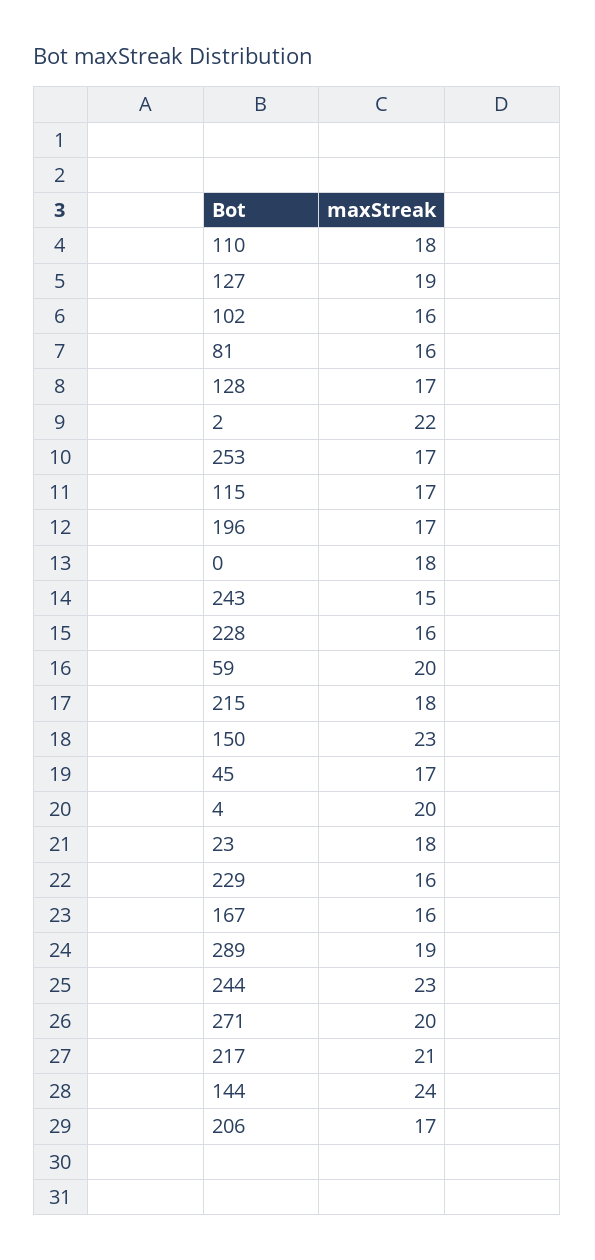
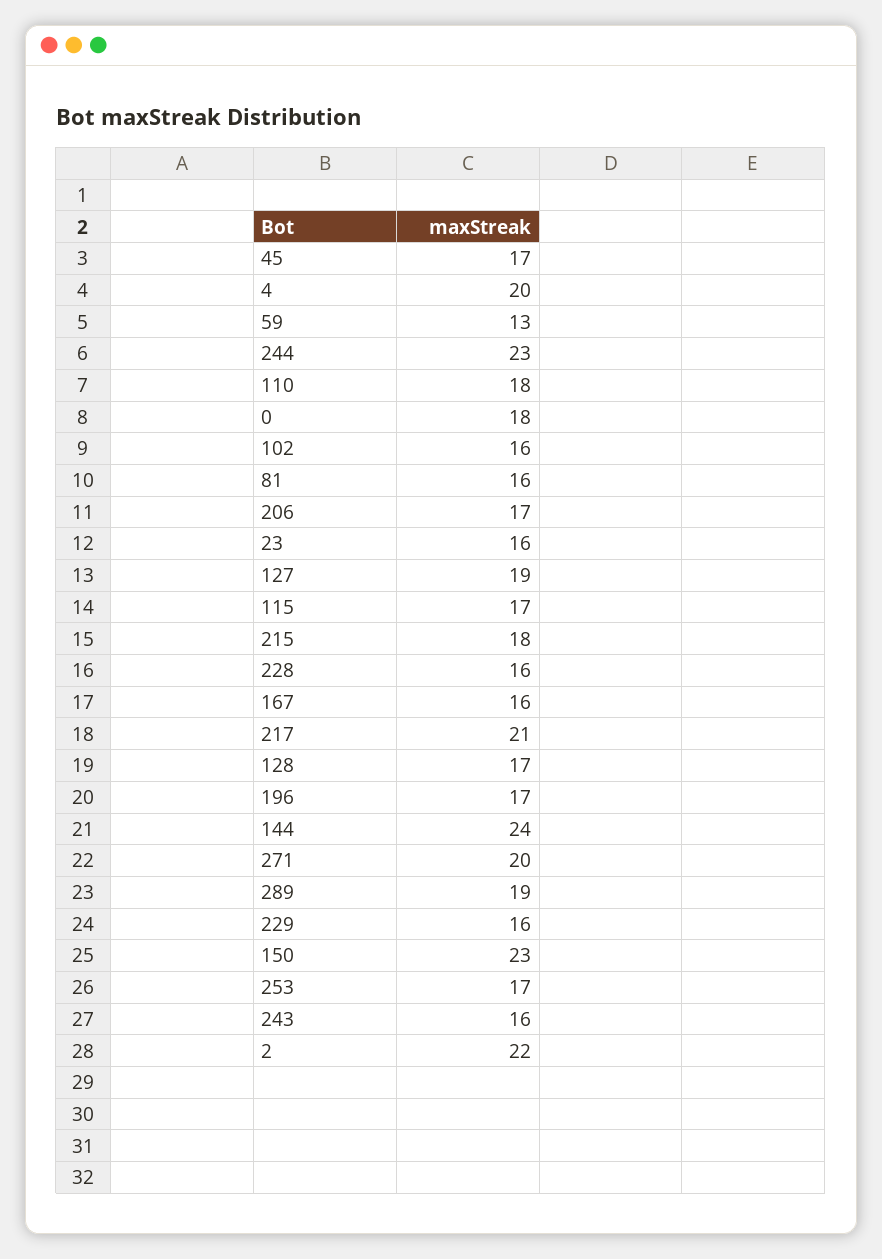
  {
    "110": 18,
    "127": 19,
    "102": 16,
    "81": 16,
    "128": 17,
    "2": 22,
    "253": 17,
    "115": 17,
    "196": 17,
    "0": 18,
-   "243": 15,
+   "243": 16,
    "228": 16,
-   "59": 20,
+   "59": 13,
    "215": 18,
    "150": 23,
    "45": 17,
    "4": 20,
-   "23": 18,
+   "23": 16,
    "229": 16,
    "167": 16,
    "289": 19,
    "244": 23,
    "271": 20,
    "217": 21,
    "144": 24,
    "206": 17
  }

